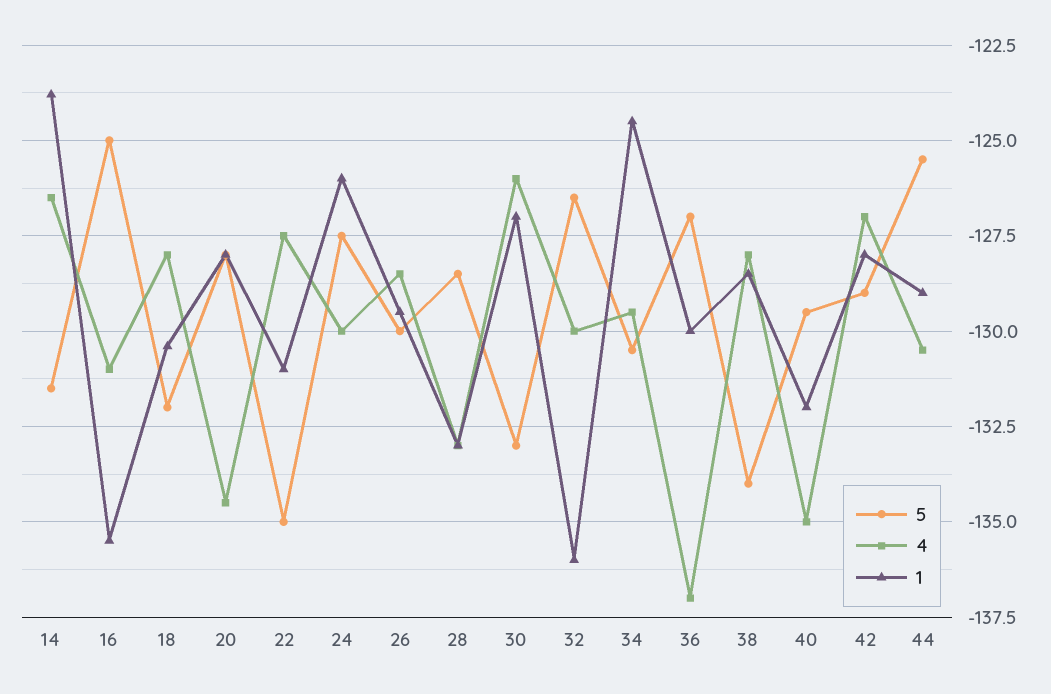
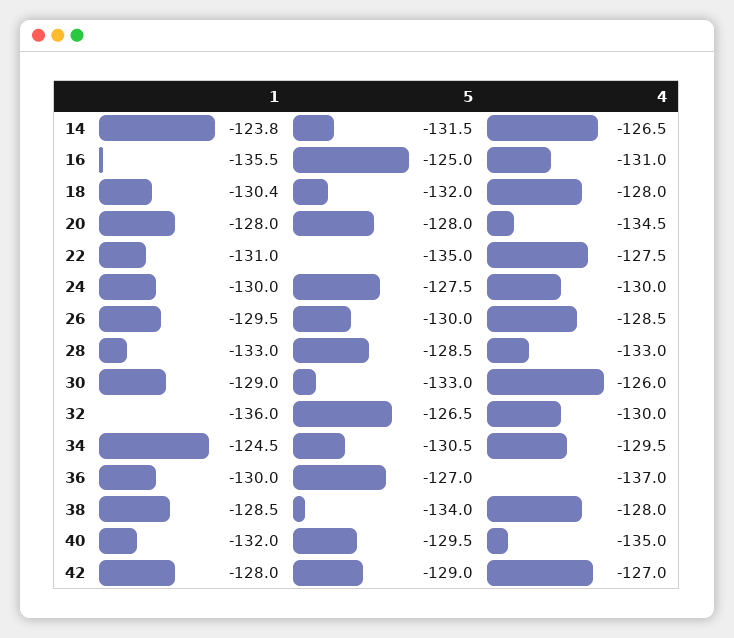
  {
    "5": {
      "14": -131.5,
      "16": -125,
      "18": -132,
      "20": -128,
      "22": -135,
      "24": -127.5,
      "26": -130,
      "28": -128.5,
      "30": -133,
      "32": -126.5,
      "34": -130.5,
      "36": -127,
      "38": -134,
      "40": -129.5,
-     "42": -129,
+     "42": -129
-     "44": -125.5
    },
    "4": {
      "14": -126.5,
      "16": -131,
      "18": -128,
      "20": -134.5,
      "22": -127.5,
      "24": -130,
      "26": -128.5,
      "28": -133,
      "30": -126,
      "32": -130,
      "34": -129.5,
      "36": -137,
      "38": -128,
      "40": -135,
-     "42": -127,
+     "42": -127
-     "44": -130.5
    },
    "1": {
      "14": -123.8,
      "16": -135.5,
      "18": -130.4,
      "20": -128,
      "22": -131,
-     "24": -126,
+     "24": -130,
      "26": -129.5,
      "28": -133,
-     "30": -127,
+     "30": -129,
      "32": -136,
      "34": -124.5,
      "36": -130,
      "38": -128.5,
      "40": -132,
-     "42": -128,
+     "42": -128
-     "44": -129
    }
  }

